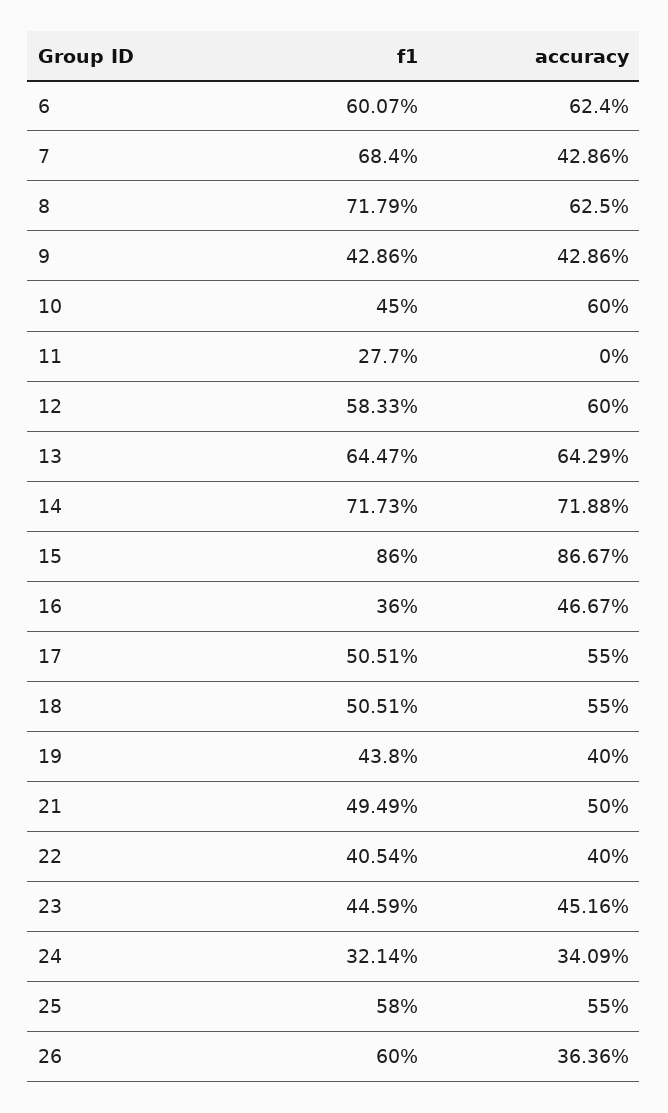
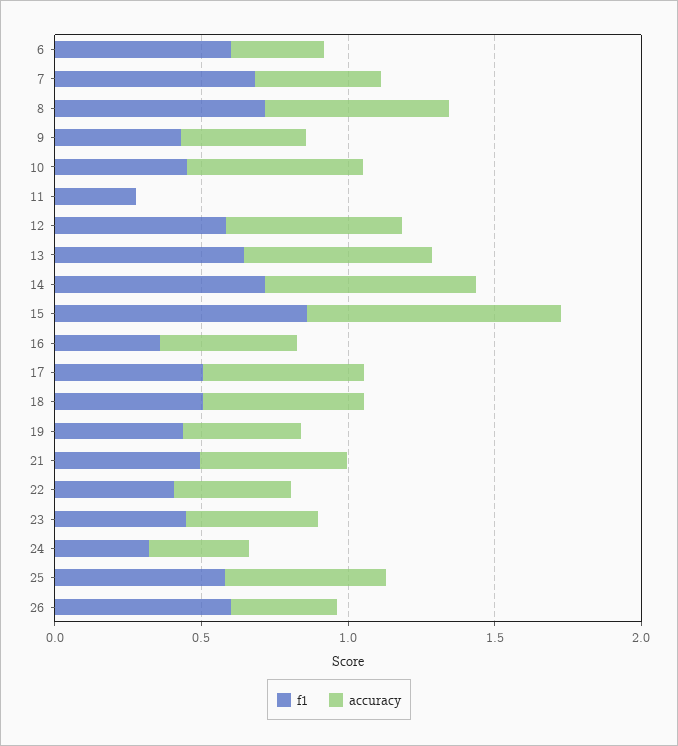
  {
    "f1": {
      "6": 0.6007,
      "7": 0.684,
      "8": 0.7179,
      "9": 0.4286,
      "10": 0.45,
      "11": 0.277,
      "12": 0.5833,
      "13": 0.6447,
      "14": 0.7173,
      "15": 0.86,
      "16": 0.36,
      "17": 0.5051,
      "18": 0.5051,
      "19": 0.438,
      "21": 0.4949,
      "22": 0.4054,
      "23": 0.4459,
      "24": 0.3214,
      "25": 0.58,
      "26": 0.6
    },
    "accuracy": {
-     "6": 0.624,
+     "6": 0.3,
      "7": 0.4286,
      "8": 0.625,
      "9": 0.4286,
      "10": 0.6,
      "11": 0,
      "12": 0.6,
      "13": 0.6429,
      "14": 0.7188,
      "15": 0.8667,
      "16": 0.4667,
      "17": 0.55,
      "18": 0.55,
      "19": 0.4,
      "21": 0.5,
      "22": 0.4,
      "23": 0.4516,
      "24": 0.3409,
      "25": 0.55,
      "26": 0.3636
    }
  }

